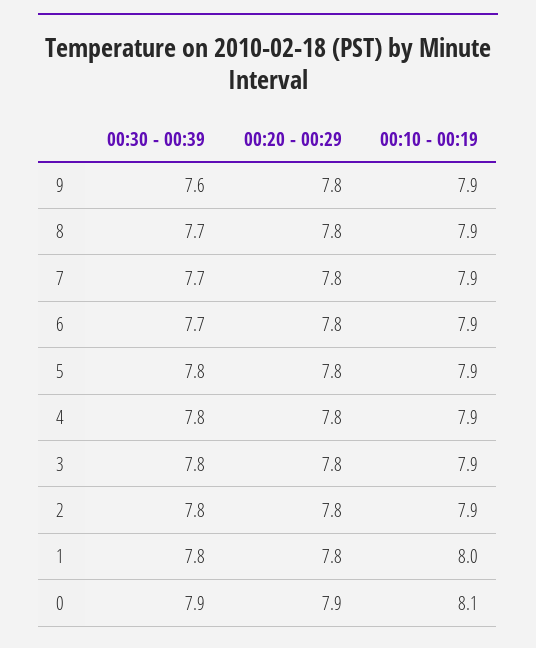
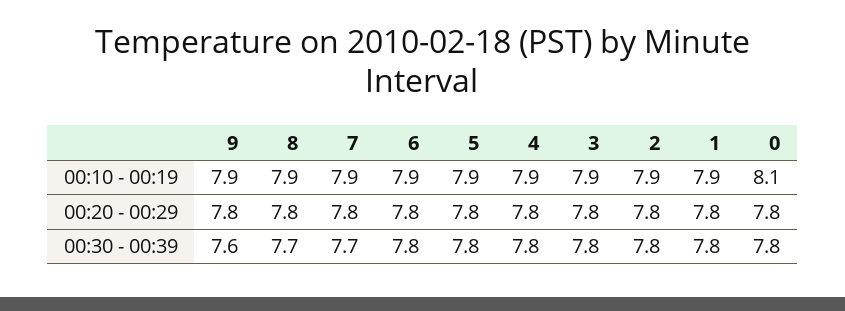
  {
    "00:30 - 00:39": {
      "9": 7.6,
      "8": 7.7,
      "7": 7.7,
-     "6": 7.7,
+     "6": 7.8,
      "5": 7.8,
      "4": 7.8,
      "3": 7.8,
      "2": 7.8,
      "1": 7.8,
-     "0": 7.9
+     "0": 7.8
    },
    "00:20 - 00:29": {
      "9": 7.8,
      "8": 7.8,
      "7": 7.8,
      "6": 7.8,
      "5": 7.8,
      "4": 7.8,
      "3": 7.8,
      "2": 7.8,
      "1": 7.8,
-     "0": 7.9
+     "0": 7.8
    },
    "00:10 - 00:19": {
      "9": 7.9,
      "8": 7.9,
      "7": 7.9,
      "6": 7.9,
      "5": 7.9,
      "4": 7.9,
      "3": 7.9,
      "2": 7.9,
-     "1": 8,
+     "1": 7.9,
      "0": 8.1
    }
  }

